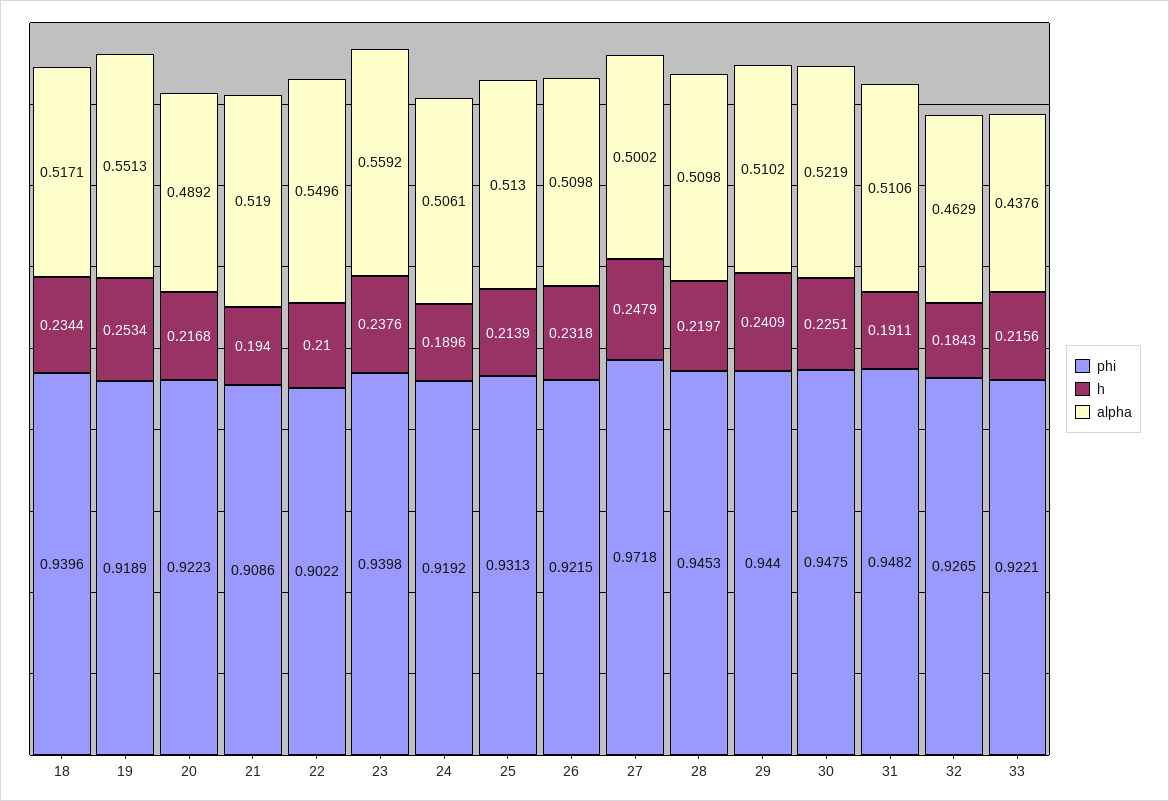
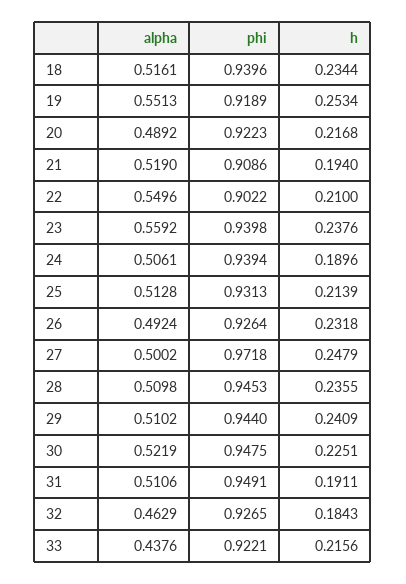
  {
    "phi": {
      "18": 0.9396,
      "19": 0.9189,
      "20": 0.9223,
      "21": 0.9086,
      "22": 0.9022,
      "23": 0.9398,
-     "24": 0.9192,
+     "24": 0.9394,
      "25": 0.9313,
-     "26": 0.9215,
+     "26": 0.9264,
      "27": 0.9718,
      "28": 0.9453,
      "29": 0.944,
      "30": 0.9475,
-     "31": 0.9482,
+     "31": 0.9491,
      "32": 0.9265,
      "33": 0.9221
    },
    "h": {
      "18": 0.2344,
      "19": 0.2534,
      "20": 0.2168,
      "21": 0.194,
      "22": 0.21,
      "23": 0.2376,
      "24": 0.1896,
      "25": 0.2139,
      "26": 0.2318,
      "27": 0.2479,
-     "28": 0.2197,
+     "28": 0.2355,
      "29": 0.2409,
      "30": 0.2251,
      "31": 0.1911,
      "32": 0.1843,
      "33": 0.2156
    },
    "alpha": {
-     "18": 0.5171,
+     "18": 0.5161,
      "19": 0.5513,
      "20": 0.4892,
      "21": 0.519,
      "22": 0.5496,
      "23": 0.5592,
      "24": 0.5061,
-     "25": 0.513,
+     "25": 0.5128,
-     "26": 0.5098,
+     "26": 0.4924,
      "27": 0.5002,
      "28": 0.5098,
      "29": 0.5102,
      "30": 0.5219,
      "31": 0.5106,
      "32": 0.4629,
      "33": 0.4376
    }
  }

